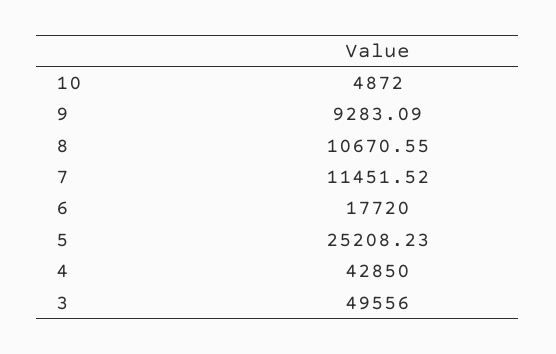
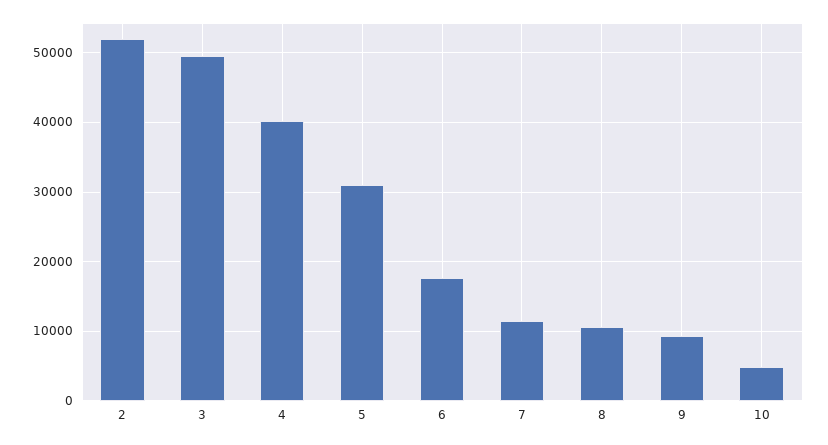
  {
    "10": 4872,
    "9": 9283.09,
    "8": 10670.55,
    "7": 11451.52,
    "6": 17720,
-   "5": 25208.23,
+   "5": 31000,
-   "4": 42850,
+   "4": 40000,
-   "3": 49556
+   "3": 49556,
+   "2": 52000
  }

